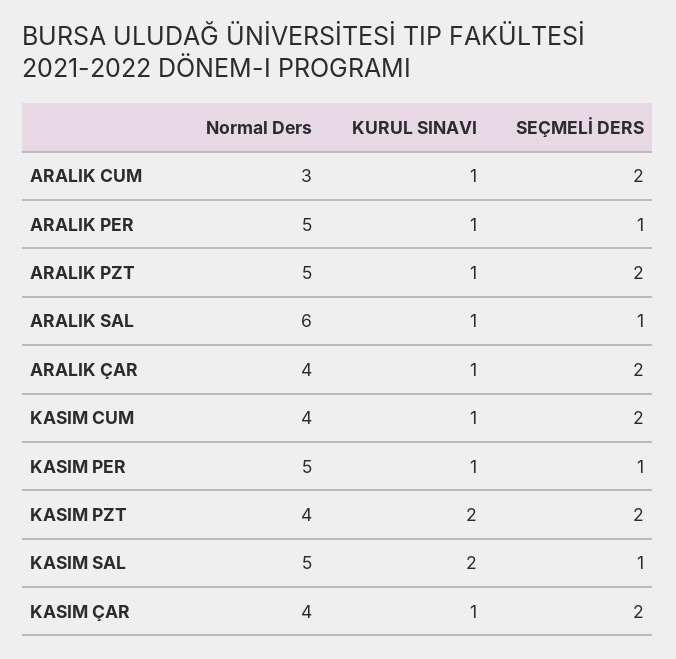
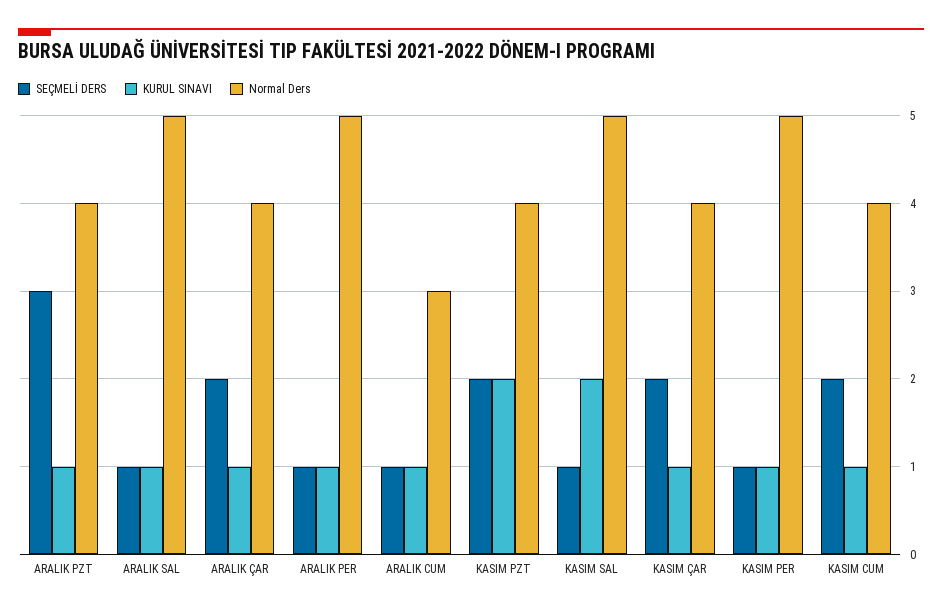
  {
    "Normal Ders": {
      "ARALIK CUM": 3,
      "ARALIK PER": 5,
-     "ARALIK PZT": 5,
+     "ARALIK PZT": 4,
-     "ARALIK SAL": 6,
+     "ARALIK SAL": 5,
      "ARALIK ÇAR": 4,
      "KASIM CUM": 4,
      "KASIM PER": 5,
      "KASIM PZT": 4,
      "KASIM SAL": 5,
      "KASIM ÇAR": 4
    },
    "KURUL SINAVI": {
      "ARALIK CUM": 1,
      "ARALIK PER": 1,
      "ARALIK PZT": 1,
      "ARALIK SAL": 1,
      "ARALIK ÇAR": 1,
      "KASIM CUM": 1,
      "KASIM PER": 1,
      "KASIM PZT": 2,
      "KASIM SAL": 2,
      "KASIM ÇAR": 1
    },
    "SEÇMELİ DERS": {
-     "ARALIK CUM": 2,
+     "ARALIK CUM": 1,
      "ARALIK PER": 1,
-     "ARALIK PZT": 2,
+     "ARALIK PZT": 3,
      "ARALIK SAL": 1,
      "ARALIK ÇAR": 2,
      "KASIM CUM": 2,
      "KASIM PER": 1,
      "KASIM PZT": 2,
      "KASIM SAL": 1,
      "KASIM ÇAR": 2
    }
  }

